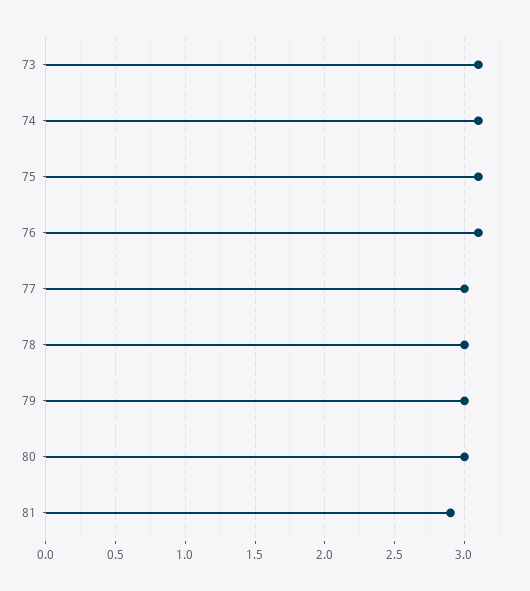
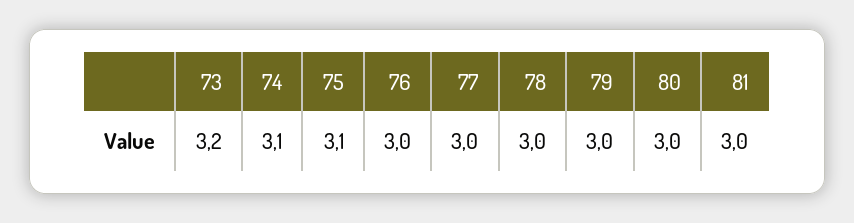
  {
-   "73": 3.1,
+   "73": 3.2,
    "74": 3.1,
    "75": 3.1,
-   "76": 3.1,
+   "76": 3,
    "77": 3,
    "78": 3,
    "79": 3,
    "80": 3,
-   "81": 2.9
+   "81": 3
  }

